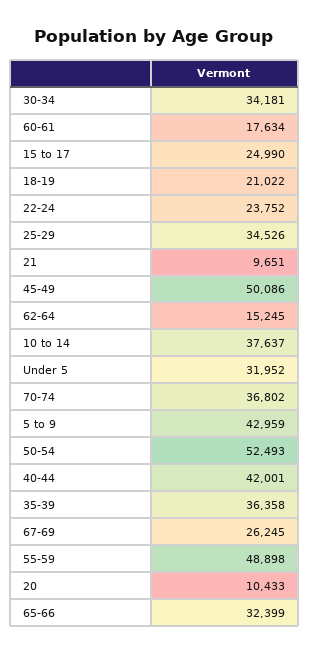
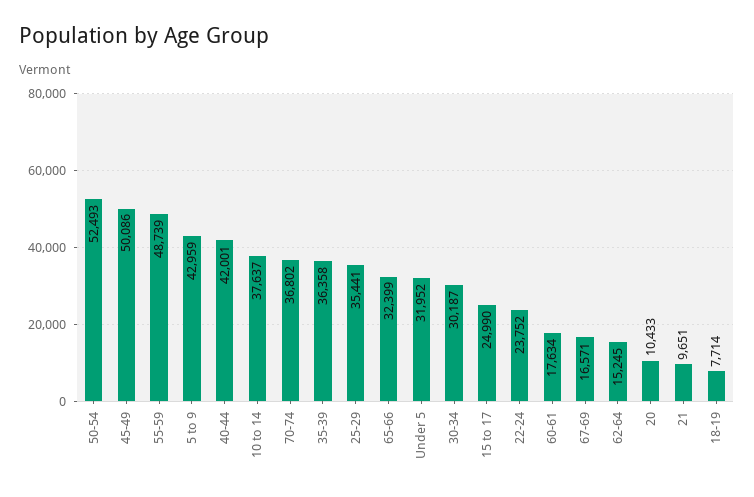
  {
-   "30-34": 34181,
+   "30-34": 30187,
    "60-61": 17634,
    "15 to 17": 24990,
-   "18-19": 21022,
+   "18-19": 7714,
    "22-24": 23752,
-   "25-29": 34526,
+   "25-29": 35441,
    "21": 9651,
    "45-49": 50086,
    "62-64": 15245,
    "10 to 14": 37637,
    "Under 5": 31952,
    "70-74": 36802,
    "5 to 9": 42959,
    "50-54": 52493,
    "40-44": 42001,
    "35-39": 36358,
-   "67-69": 26245,
+   "67-69": 16571,
-   "55-59": 48898,
+   "55-59": 48739,
    "20": 10433,
    "65-66": 32399
  }

